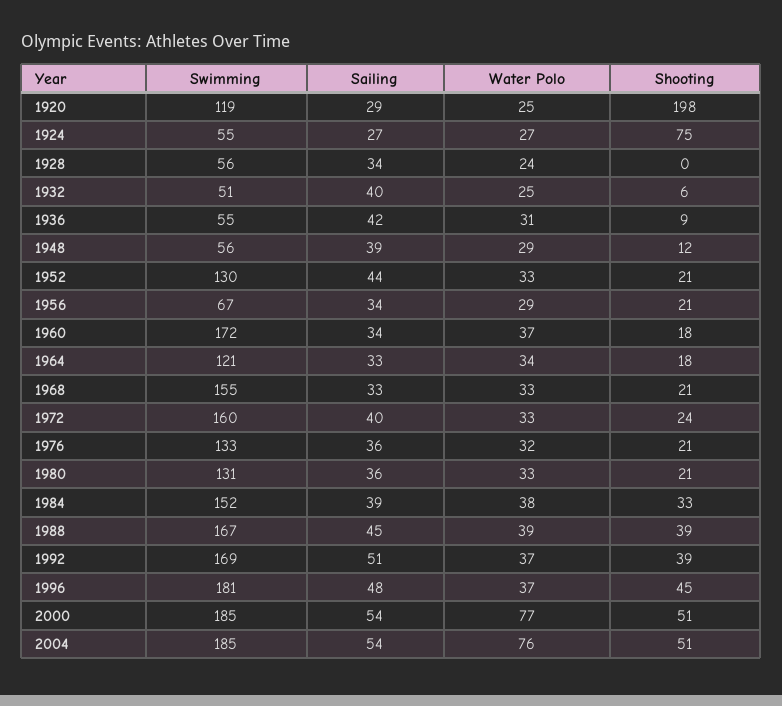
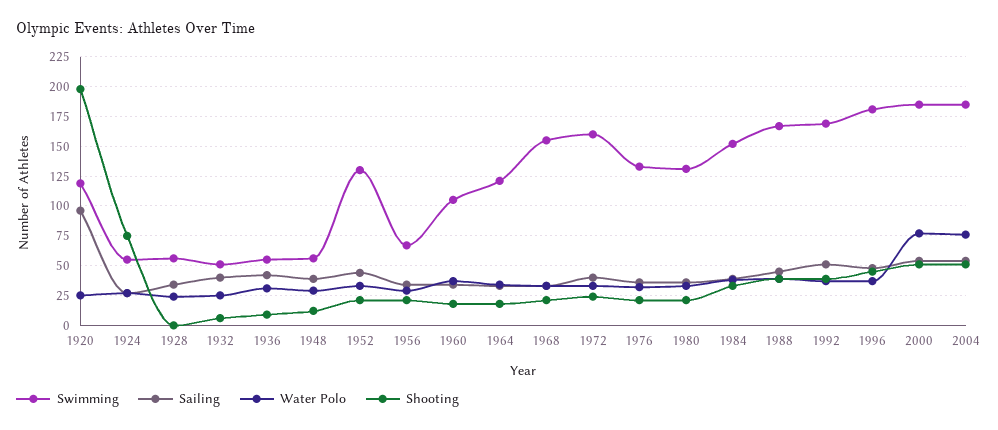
  {
    "Swimming": {
      "1920": 119,
      "1924": 55,
      "1928": 56,
      "1932": 51,
      "1936": 55,
      "1948": 56,
      "1952": 130,
      "1956": 67,
-     "1960": 172,
+     "1960": 100,
      "1964": 121,
      "1968": 155,
      "1972": 160,
      "1976": 133,
      "1980": 131,
      "1984": 152,
      "1988": 167,
      "1992": 169,
      "1996": 181,
      "2000": 185,
      "2004": 185
    },
    "Sailing": {
-     "1920": 29,
+     "1920": 100,
      "1924": 27,
      "1928": 34,
      "1932": 40,
      "1936": 42,
      "1948": 39,
      "1952": 44,
      "1956": 34,
      "1960": 34,
      "1964": 33,
      "1968": 33,
      "1972": 40,
      "1976": 36,
      "1980": 36,
      "1984": 39,
      "1988": 45,
      "1992": 51,
      "1996": 48,
      "2000": 54,
      "2004": 54
    },
    "Water Polo": {
      "1920": 25,
      "1924": 27,
      "1928": 24,
      "1932": 25,
      "1936": 31,
      "1948": 29,
      "1952": 33,
      "1956": 29,
      "1960": 37,
      "1964": 34,
      "1968": 33,
      "1972": 33,
      "1976": 32,
      "1980": 33,
      "1984": 38,
      "1988": 39,
      "1992": 37,
      "1996": 37,
      "2000": 77,
      "2004": 76
    },
    "Shooting": {
      "1920": 198,
      "1924": 75,
      "1928": 0,
      "1932": 6,
      "1936": 9,
      "1948": 12,
      "1952": 21,
      "1956": 21,
      "1960": 18,
      "1964": 18,
      "1968": 21,
      "1972": 24,
      "1976": 21,
      "1980": 21,
      "1984": 33,
      "1988": 39,
      "1992": 39,
      "1996": 45,
      "2000": 51,
      "2004": 51
    }
  }

